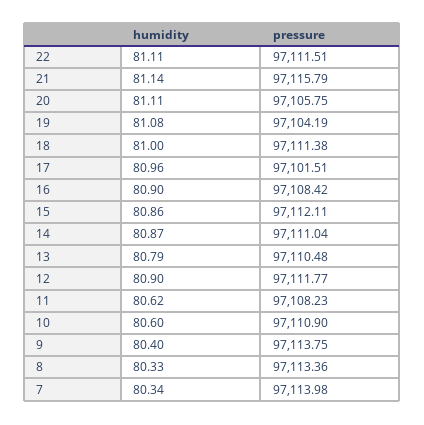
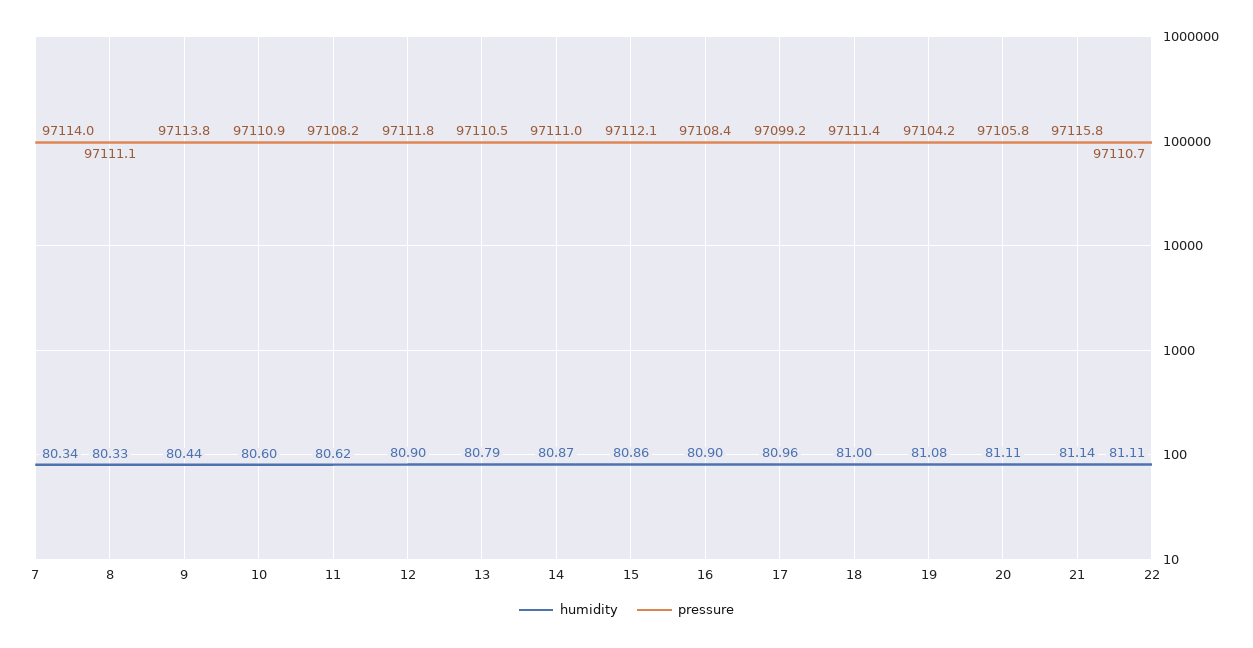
  {
    "humidity": {
      "22": 81.11,
      "21": 81.14,
      "20": 81.11,
      "19": 81.08,
      "18": 81,
      "17": 80.96,
      "16": 80.9,
      "15": 80.86,
      "14": 80.87,
      "13": 80.79,
      "12": 80.9,
      "11": 80.62,
      "10": 80.6,
-     "9": 80.4,
+     "9": 80.44,
      "8": 80.33,
      "7": 80.34
    },
    "pressure": {
-     "22": 97111.51,
+     "22": 97110.7,
      "21": 97115.79,
      "20": 97105.75,
      "19": 97104.19,
      "18": 97111.38,
-     "17": 97101.51,
+     "17": 97099.2,
      "16": 97108.42,
      "15": 97112.11,
      "14": 97111.04,
      "13": 97110.48,
      "12": 97111.77,
      "11": 97108.23,
      "10": 97110.9,
      "9": 97113.75,
-     "8": 97113.36,
+     "8": 97111.1,
      "7": 97113.98
    }
  }

